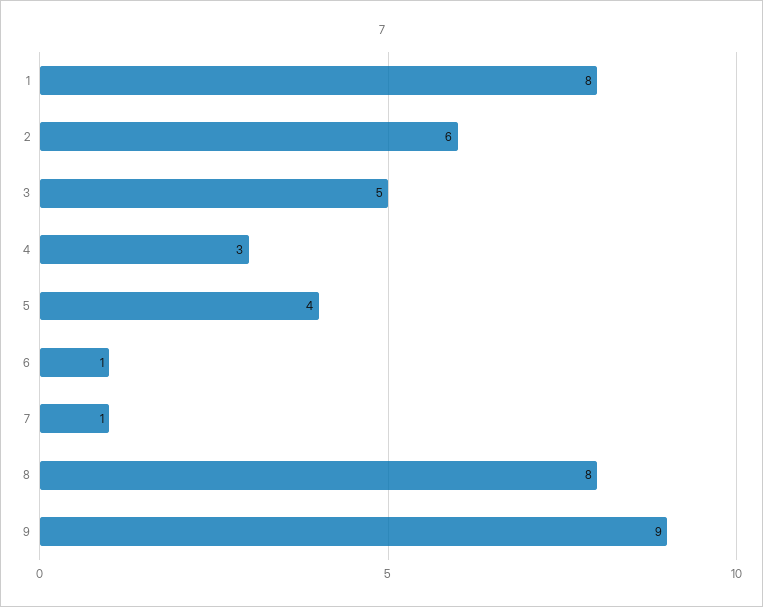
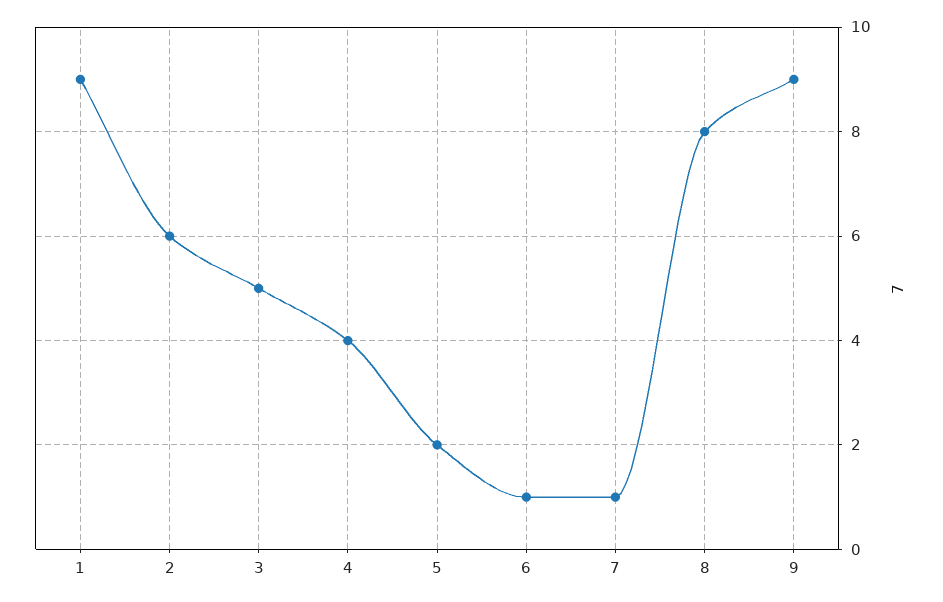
  {
-   "1": 8,
+   "1": 9,
    "2": 6,
    "3": 5,
-   "4": 3,
+   "4": 4,
-   "5": 4,
+   "5": 2,
    "6": 1,
    "7": 1,
    "8": 8,
    "9": 9
  }

